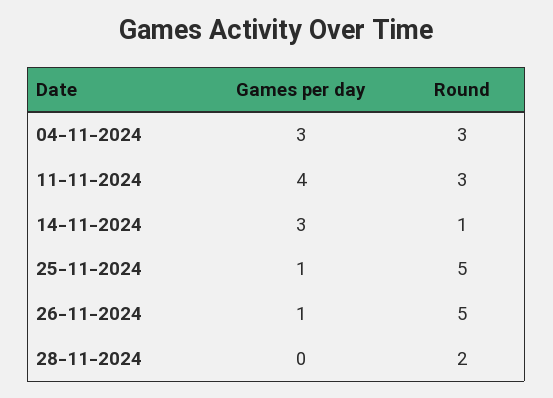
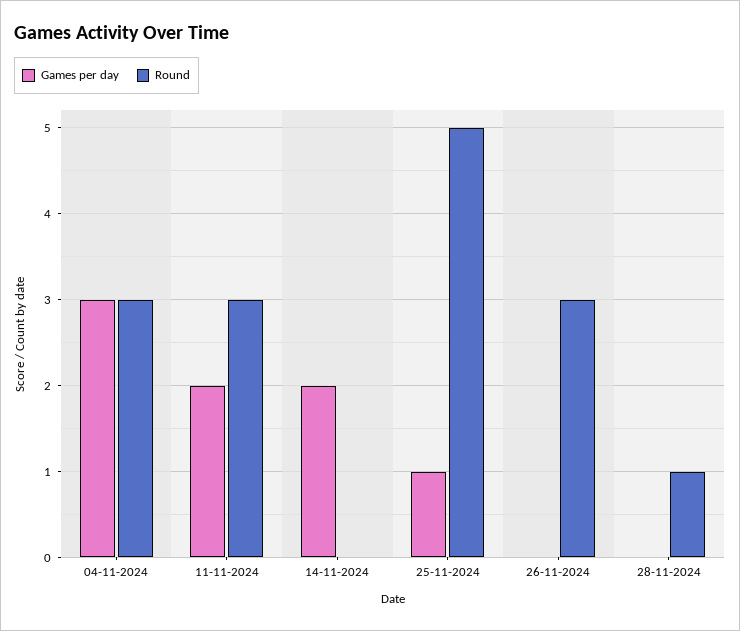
  {
    "Games per day": {
      "04-11-2024": 3,
-     "11-11-2024": 4,
+     "11-11-2024": 2,
-     "14-11-2024": 3,
+     "14-11-2024": 2,
      "25-11-2024": 1,
-     "26-11-2024": 1,
+     "26-11-2024": 0,
      "28-11-2024": 0
    },
    "Round": {
      "04-11-2024": 3,
      "11-11-2024": 3,
-     "14-11-2024": 1,
+     "14-11-2024": 0,
      "25-11-2024": 5,
-     "26-11-2024": 5,
+     "26-11-2024": 3,
-     "28-11-2024": 2
+     "28-11-2024": 1
    }
  }

